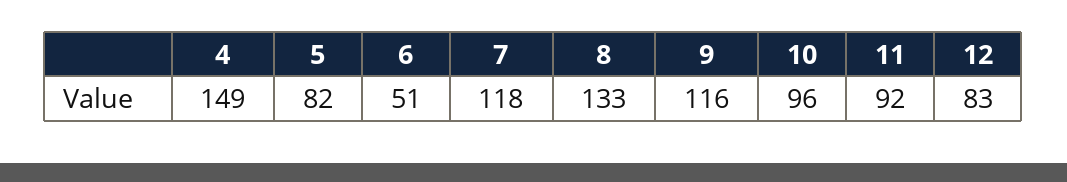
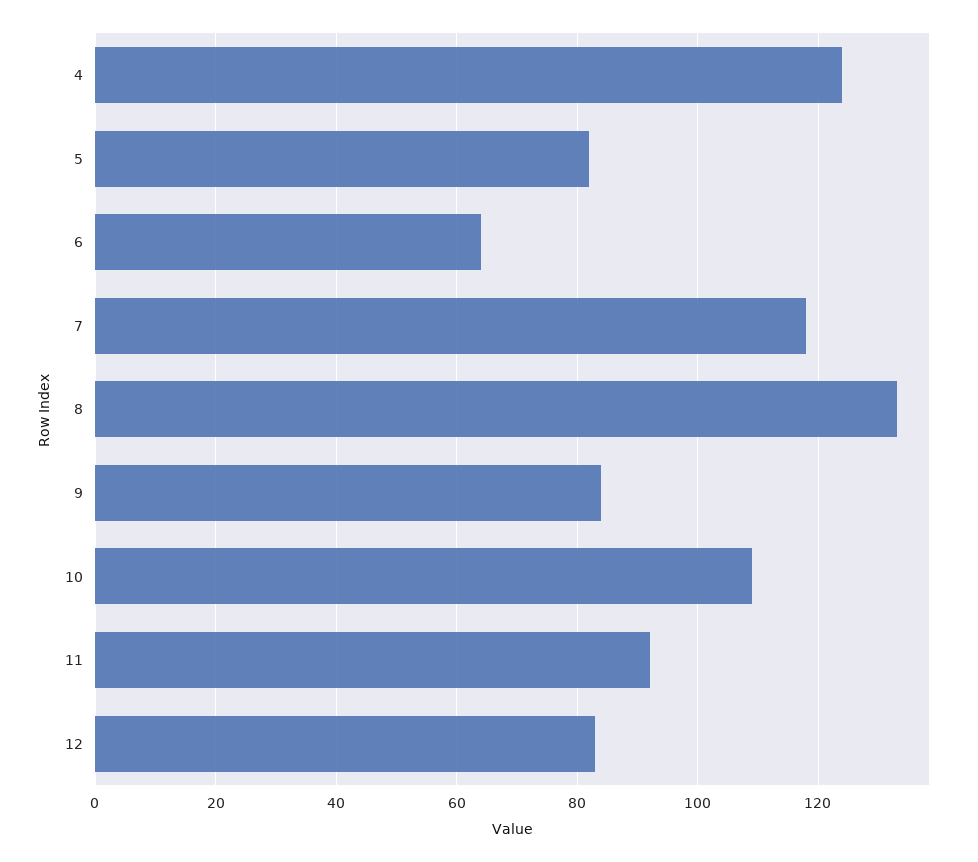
  {
-   "4": 149,
+   "4": 125,
    "5": 82,
-   "6": 51,
+   "6": 65,
    "7": 118,
    "8": 133,
-   "9": 116,
+   "9": 85,
-   "10": 96,
+   "10": 110,
    "11": 92,
    "12": 83
  }

